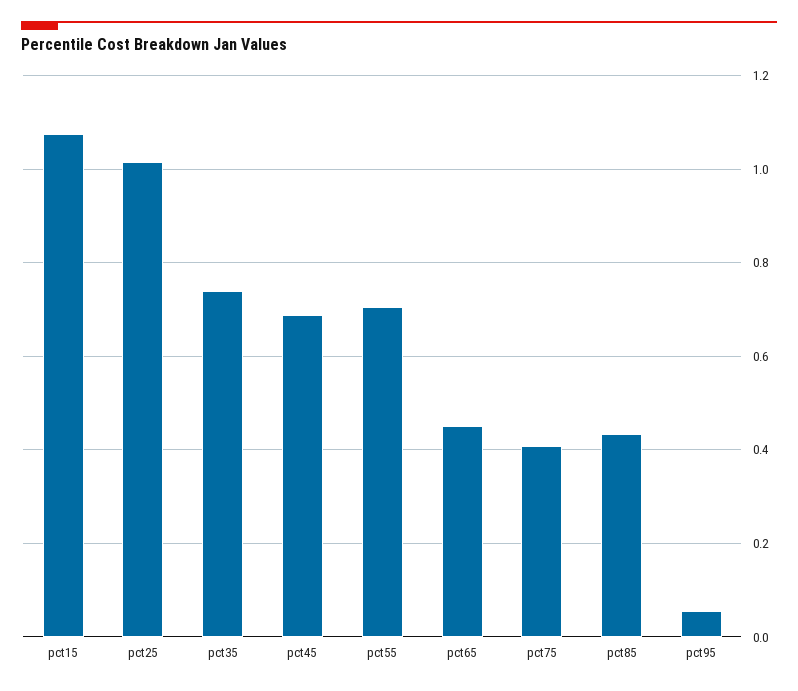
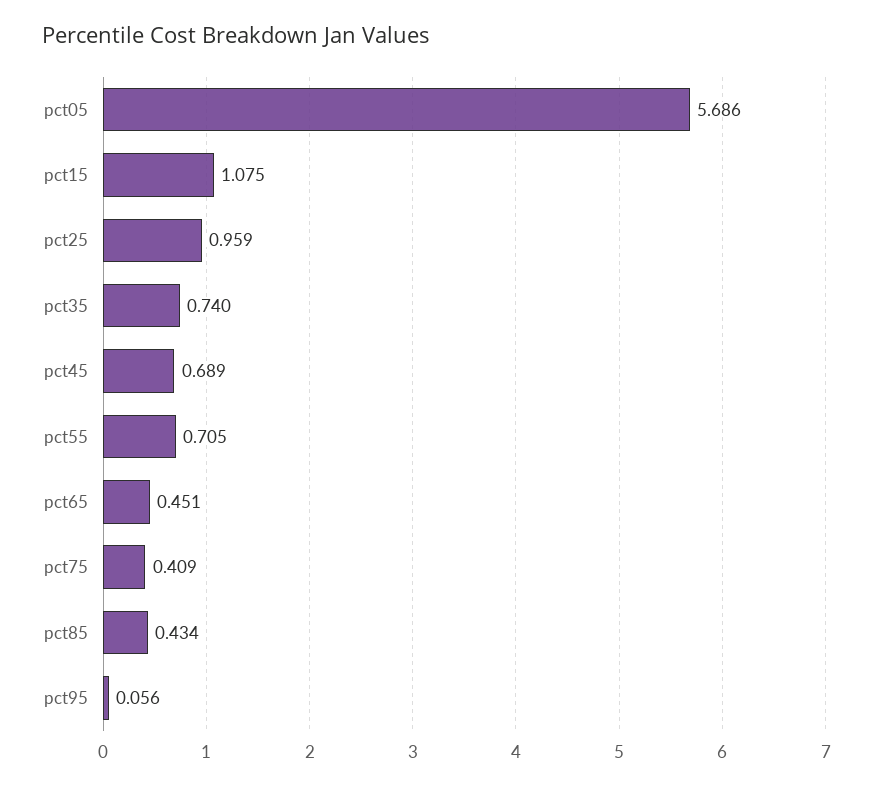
  {
    "pct15": 1.075,
-   "pct25": 1.02,
+   "pct25": 0.959,
    "pct35": 0.74,
    "pct45": 0.689,
    "pct55": 0.705,
    "pct65": 0.451,
    "pct75": 0.409,
    "pct85": 0.434,
-   "pct95": 0.056
+   "pct95": 0.056,
+   "pct05": 5.686
  }

